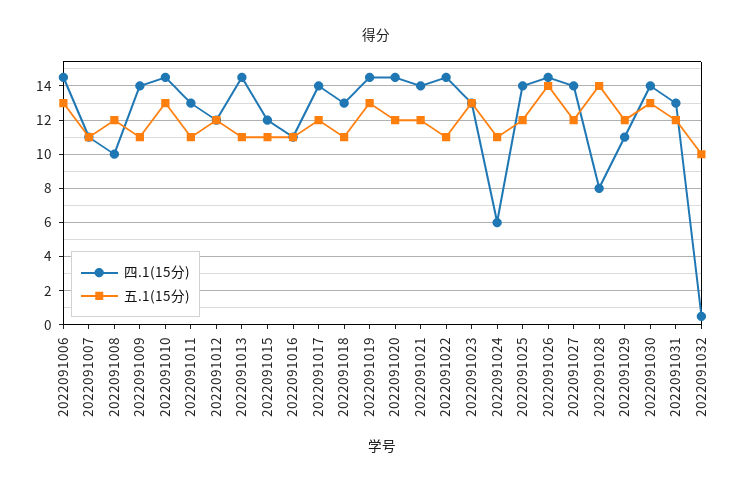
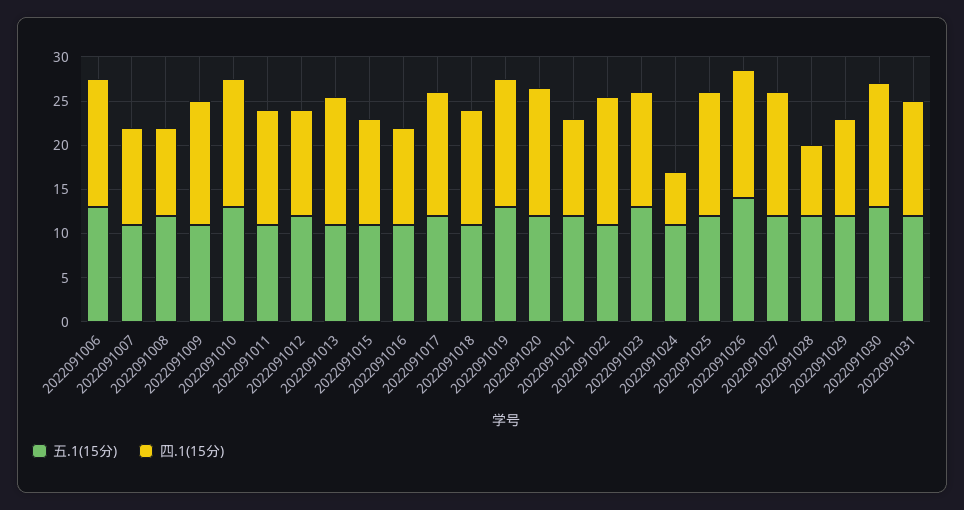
  {
    "四.1(15分)": {
      "2022091006": 14.5,
      "2022091007": 11,
      "2022091008": 10,
      "2022091009": 14,
      "2022091010": 14.5,
      "2022091011": 13,
      "2022091012": 12,
      "2022091013": 14.5,
      "2022091015": 12,
      "2022091016": 11,
      "2022091017": 14,
      "2022091018": 13,
      "2022091019": 14.5,
      "2022091020": 14.5,
-     "2022091021": 14,
+     "2022091021": 11,
      "2022091022": 14.5,
      "2022091023": 13,
      "2022091024": 6,
      "2022091025": 14,
      "2022091026": 14.5,
      "2022091027": 14,
      "2022091028": 8,
      "2022091029": 11,
      "2022091030": 14,
-     "2022091031": 13,
+     "2022091031": 13
-     "2022091032": 0.5
    },
    "五.1(15分)": {
      "2022091006": 13,
      "2022091007": 11,
      "2022091008": 12,
      "2022091009": 11,
      "2022091010": 13,
      "2022091011": 11,
      "2022091012": 12,
      "2022091013": 11,
      "2022091015": 11,
      "2022091016": 11,
      "2022091017": 12,
      "2022091018": 11,
      "2022091019": 13,
      "2022091020": 12,
      "2022091021": 12,
      "2022091022": 11,
      "2022091023": 13,
      "2022091024": 11,
      "2022091025": 12,
      "2022091026": 14,
      "2022091027": 12,
-     "2022091028": 14,
+     "2022091028": 12,
      "2022091029": 12,
      "2022091030": 13,
-     "2022091031": 12,
+     "2022091031": 12
-     "2022091032": 10
    }
  }

